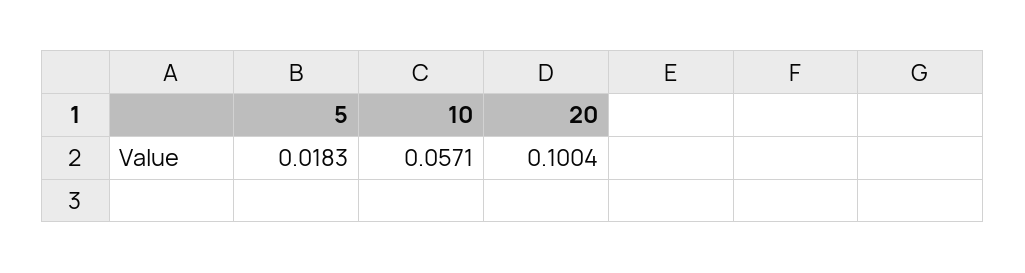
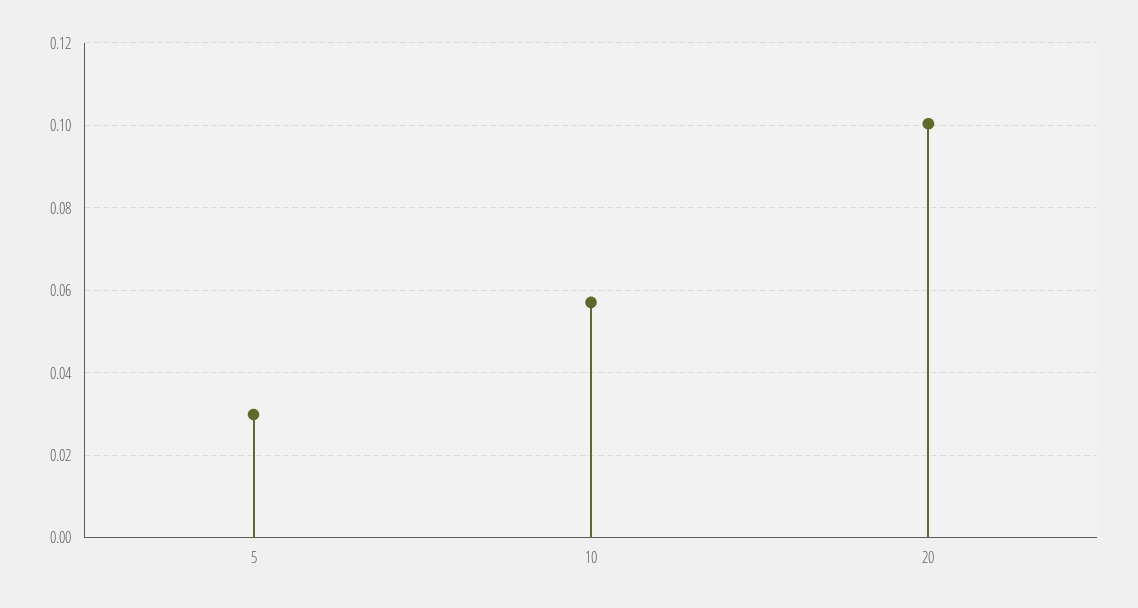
  {
-   "5": 0.0183,
+   "5": 0.03,
    "10": 0.0571,
    "20": 0.1004
  }

